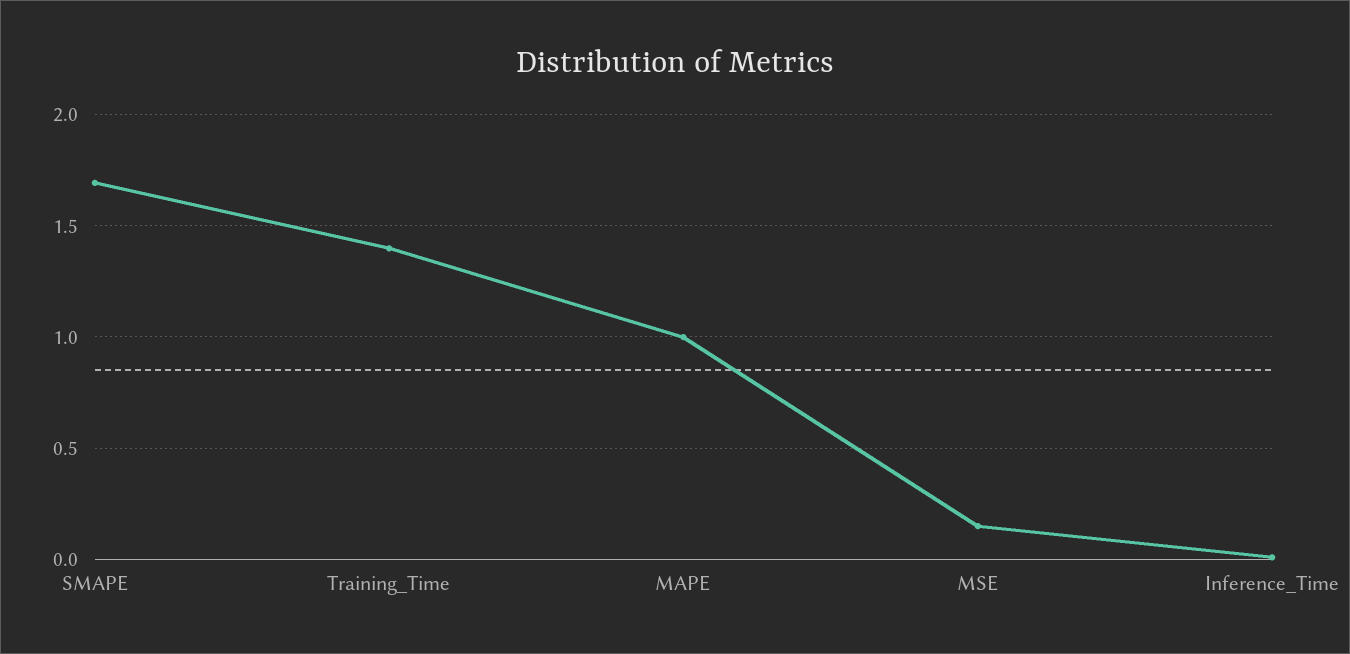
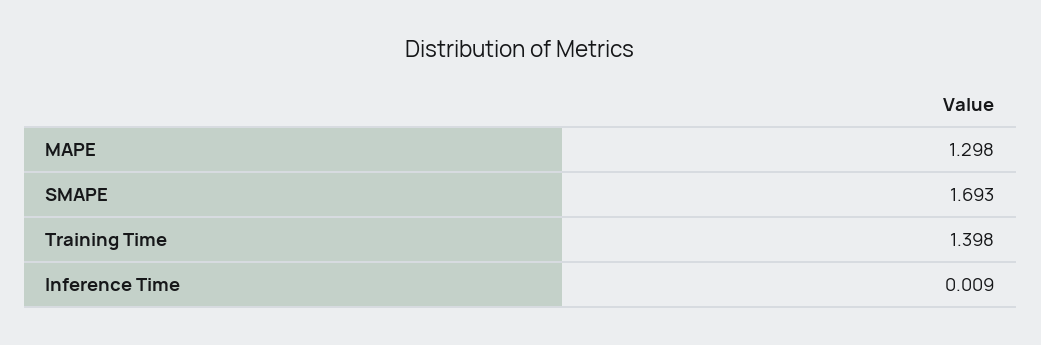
  {
    "SMAPE": 1.693,
    "Training_Time": 1.398,
-   "MAPE": 1,
+   "MAPE": 1.298,
-   "MSE": 0.15,
    "Inference_Time": 0.009
  }

